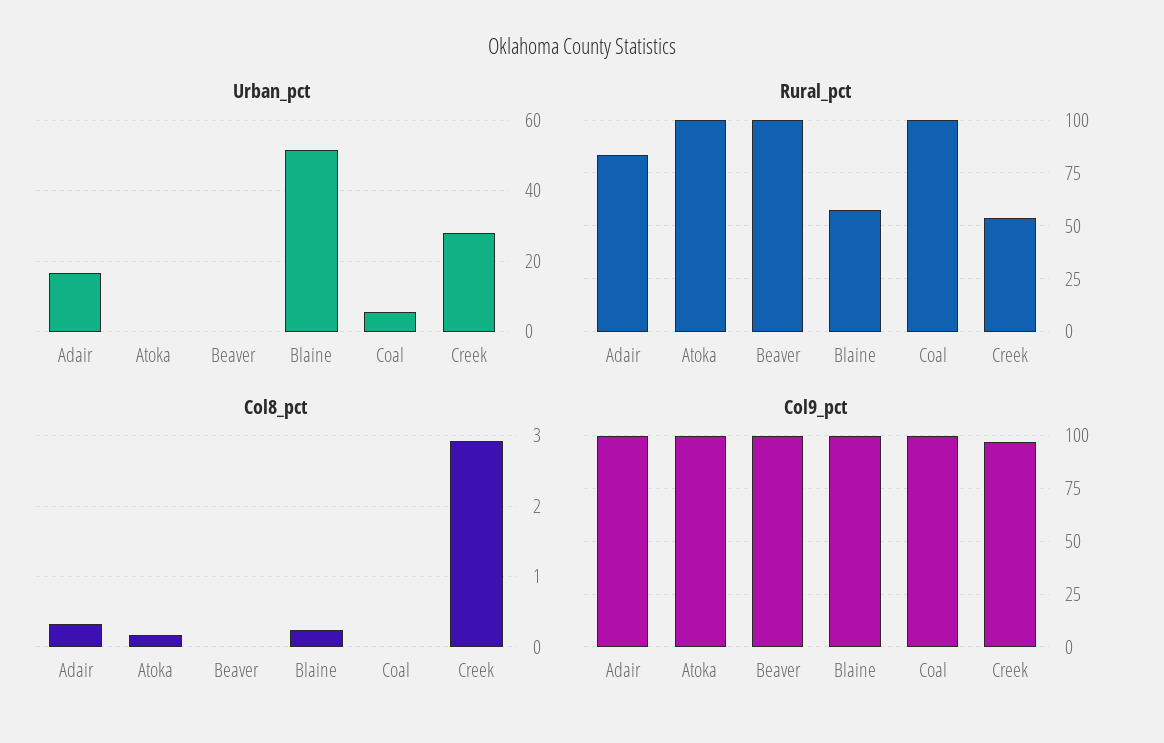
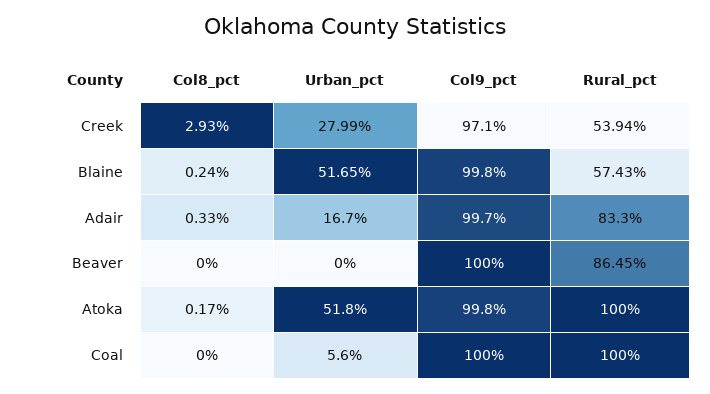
  {
    "Urban_pct": {
      "Adair": 16.7,
-     "Atoka": 0,
+     "Atoka": 51.8,
      "Beaver": 0,
      "Blaine": 51.65,
      "Coal": 5.6,
      "Creek": 27.99
    },
    "Rural_pct": {
      "Adair": 83.3,
      "Atoka": 100,
-     "Beaver": 100,
+     "Beaver": 86.45,
      "Blaine": 57.43,
      "Coal": 100,
      "Creek": 53.94
    },
    "Col8_pct": {
      "Adair": 0.33,
      "Atoka": 0.17,
      "Beaver": 0,
      "Blaine": 0.24,
      "Coal": 0,
      "Creek": 2.93
    },
    "Col9_pct": {
      "Adair": 99.7,
      "Atoka": 99.8,
      "Beaver": 100,
      "Blaine": 99.8,
      "Coal": 100,
      "Creek": 97.1
    }
  }

